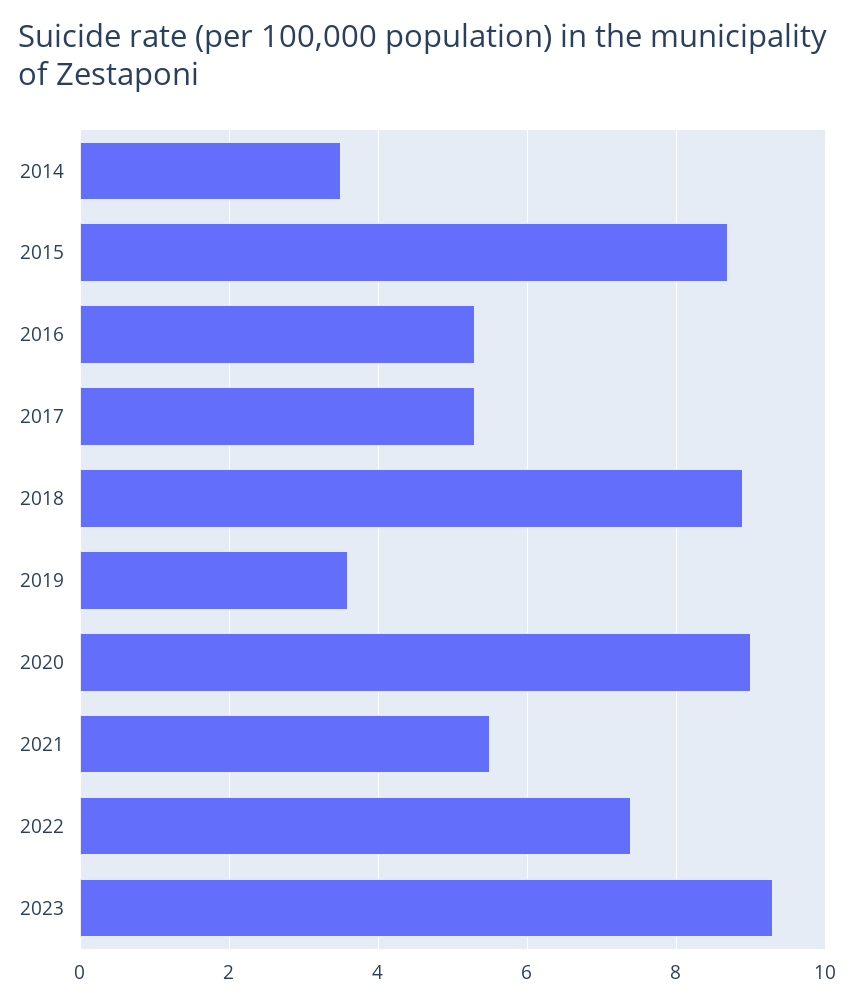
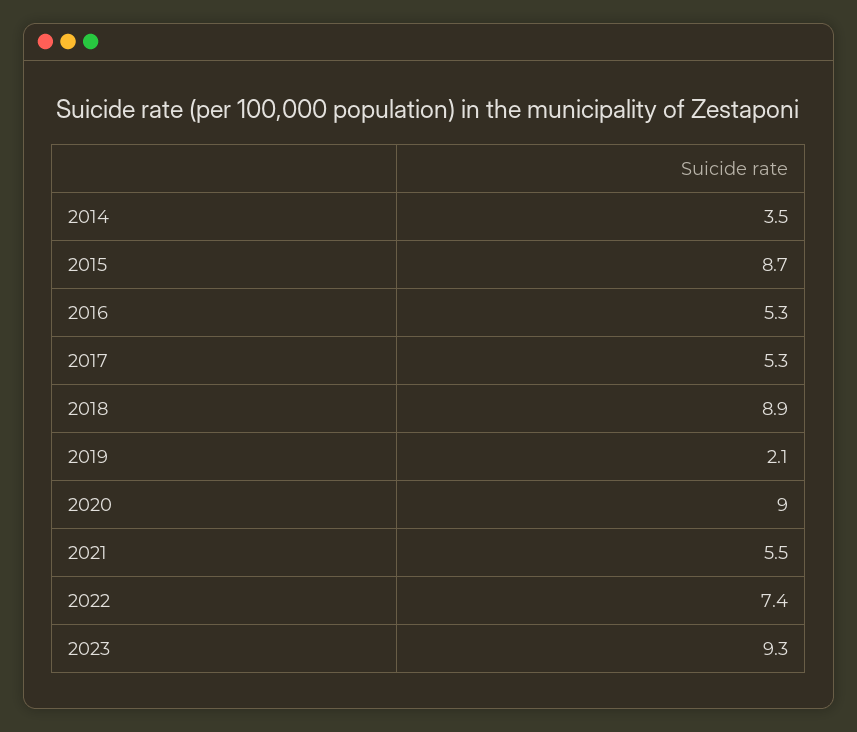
  {
    "2014": 3.5,
    "2015": 8.7,
    "2016": 5.3,
    "2017": 5.3,
    "2018": 8.9,
-   "2019": 3.5,
+   "2019": 2.1,
    "2020": 9,
    "2021": 5.5,
    "2022": 7.4,
    "2023": 9.3
  }

